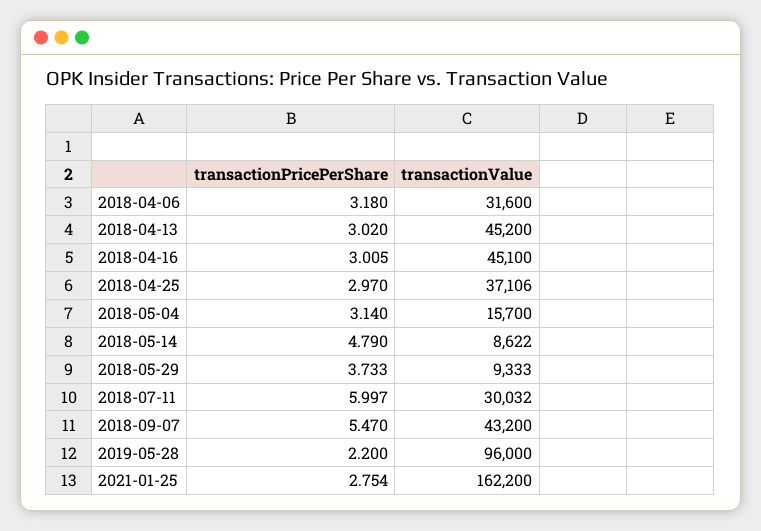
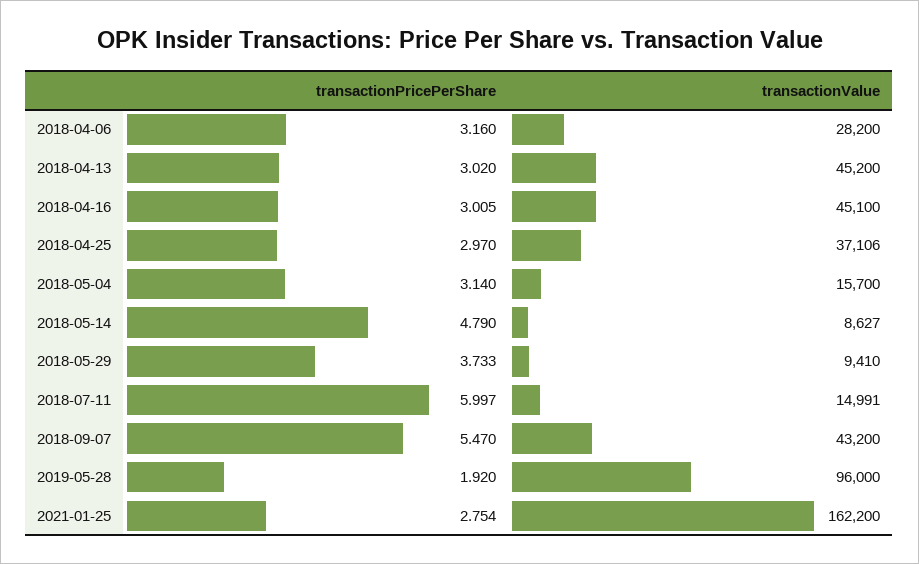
  {
    "transactionPricePerShare": {
-     "2018-04-06": 3.18,
+     "2018-04-06": 3.16,
      "2018-04-13": 3.02,
      "2018-04-16": 3.005,
      "2018-04-25": 2.97,
      "2018-05-04": 3.14,
      "2018-05-14": 4.79,
      "2018-05-29": 3.733,
      "2018-07-11": 5.997,
      "2018-09-07": 5.47,
-     "2019-05-28": 2.2,
+     "2019-05-28": 1.92,
      "2021-01-25": 2.754
    },
    "transactionValue": {
-     "2018-04-06": 31600,
+     "2018-04-06": 28200,
      "2018-04-13": 45200,
      "2018-04-16": 45100,
      "2018-04-25": 37106,
      "2018-05-04": 15700,
-     "2018-05-14": 8622,
+     "2018-05-14": 8627,
-     "2018-05-29": 9333,
+     "2018-05-29": 9410,
-     "2018-07-11": 30032,
+     "2018-07-11": 14991,
      "2018-09-07": 43200,
      "2019-05-28": 96000,
      "2021-01-25": 162200
    }
  }

